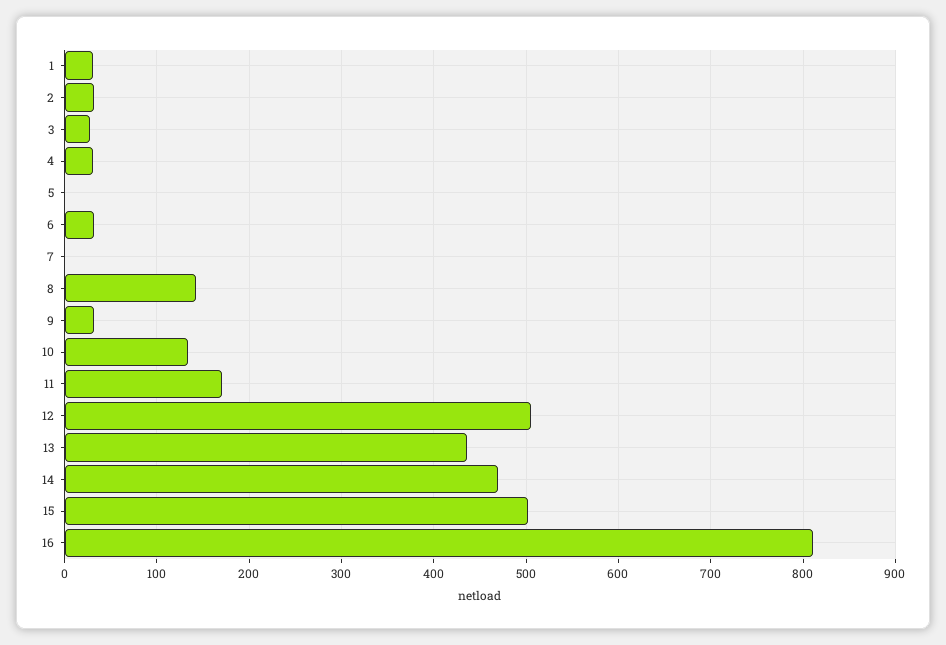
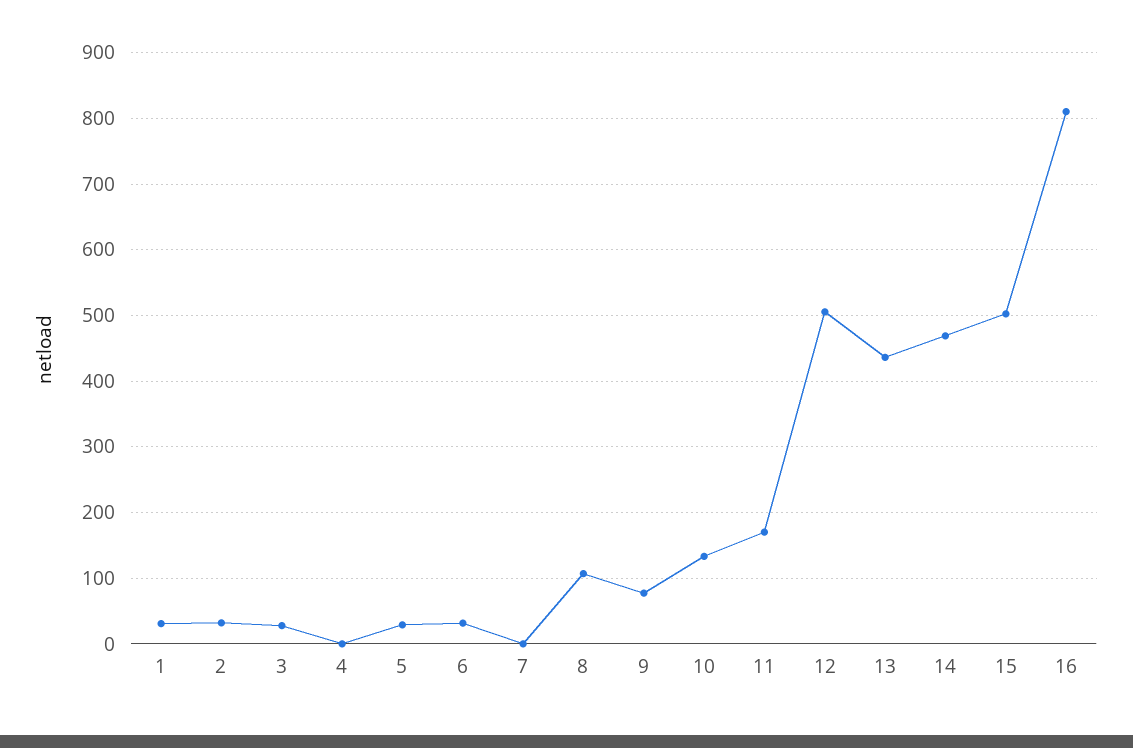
  {
    "1": 30,
    "2": 30,
    "3": 30,
-   "4": 30,
+   "4": 0,
-   "5": 0,
+   "5": 30,
    "6": 30,
    "7": 0,
-   "8": 140,
+   "8": 110,
-   "9": 30,
+   "9": 80,
    "10": 130,
    "11": 170,
    "12": 510,
    "13": 440,
    "14": 470,
    "15": 500,
    "16": 810
  }

